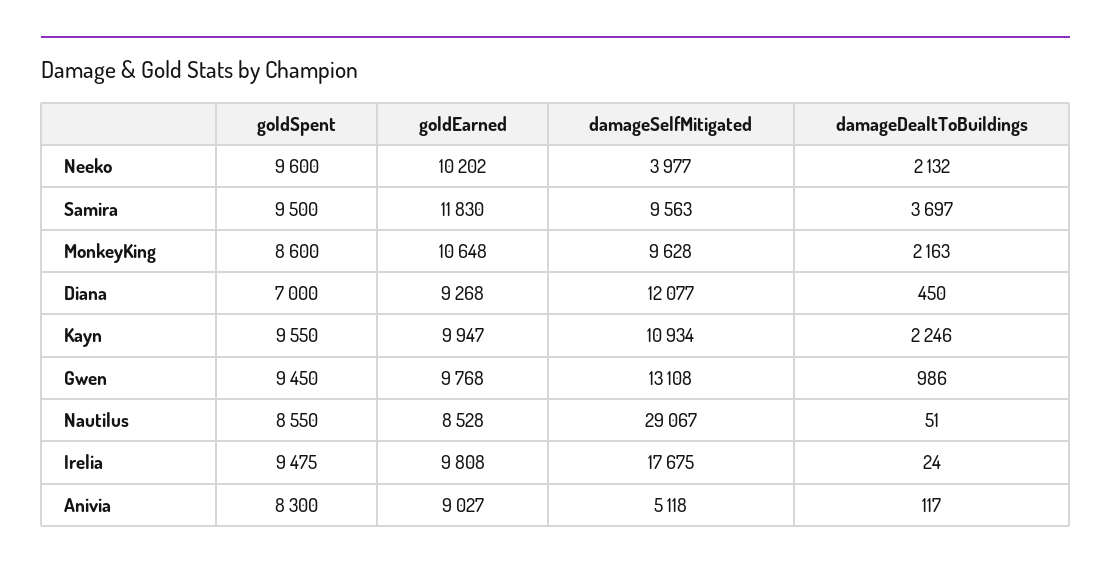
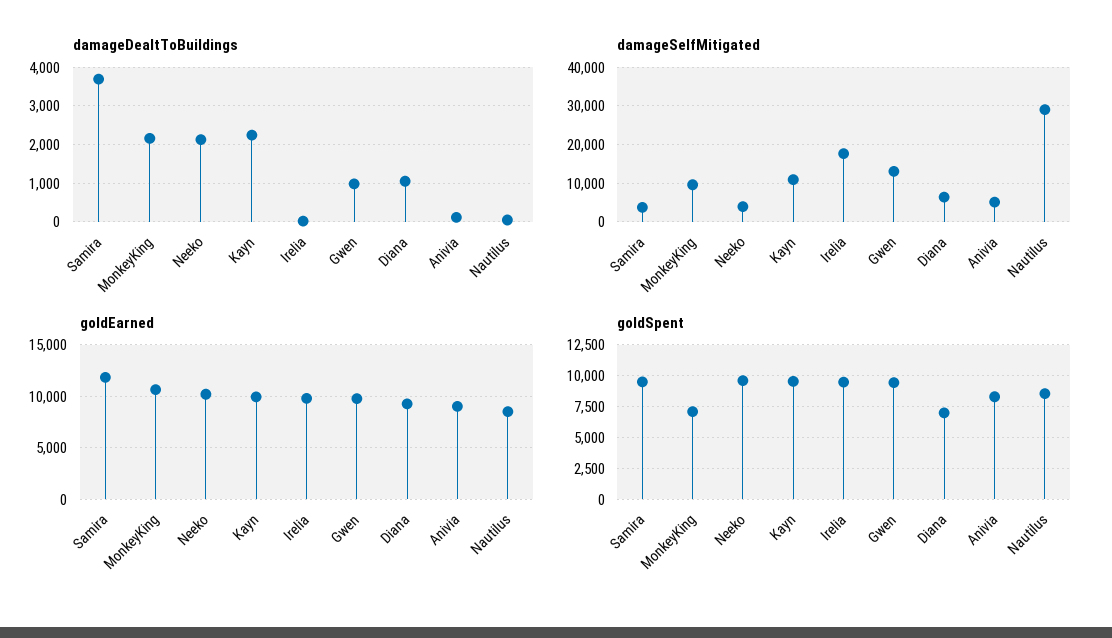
  {
    "goldSpent": {
      "Neeko": 9600,
      "Samira": 9500,
-     "MonkeyKing": 8600,
+     "MonkeyKing": 7000,
      "Diana": 7000,
      "Kayn": 9550,
      "Gwen": 9450,
      "Nautilus": 8550,
      "Irelia": 9475,
      "Anivia": 8300
    },
    "goldEarned": {
      "Neeko": 10202,
      "Samira": 11830,
      "MonkeyKing": 10648,
      "Diana": 9268,
      "Kayn": 9947,
      "Gwen": 9768,
      "Nautilus": 8528,
      "Irelia": 9808,
      "Anivia": 9027
    },
    "damageSelfMitigated": {
      "Neeko": 3977,
-     "Samira": 9563,
+     "Samira": 4000,
      "MonkeyKing": 9628,
-     "Diana": 12077,
+     "Diana": 6000,
      "Kayn": 10934,
      "Gwen": 13108,
      "Nautilus": 29067,
      "Irelia": 17675,
      "Anivia": 5118
    },
    "damageDealtToBuildings": {
      "Neeko": 2132,
      "Samira": 3697,
      "MonkeyKing": 2163,
-     "Diana": 450,
+     "Diana": 1000,
      "Kayn": 2246,
      "Gwen": 986,
      "Nautilus": 51,
      "Irelia": 24,
      "Anivia": 117
    }
  }

